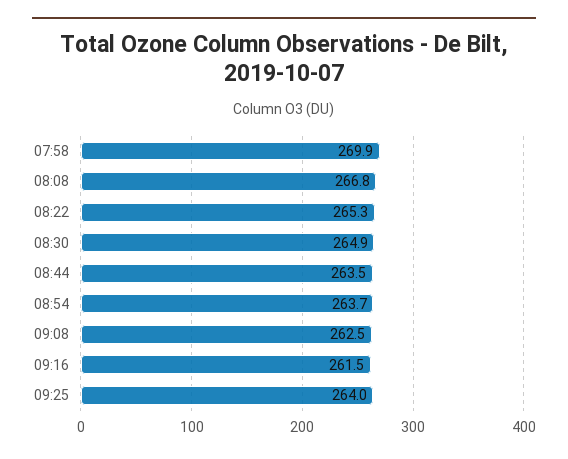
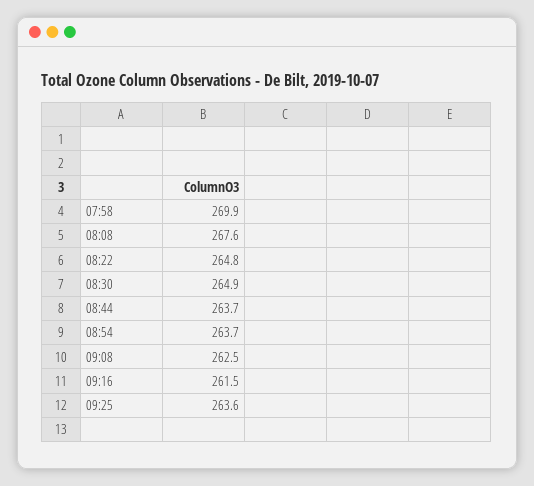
  {
    "07:58": 269.9,
-   "08:08": 266.8,
+   "08:08": 267.6,
-   "08:22": 265.3,
+   "08:22": 264.8,
    "08:30": 264.9,
-   "08:44": 263.5,
+   "08:44": 263.7,
    "08:54": 263.7,
    "09:08": 262.5,
    "09:16": 261.5,
-   "09:25": 264
+   "09:25": 263.6
  }

